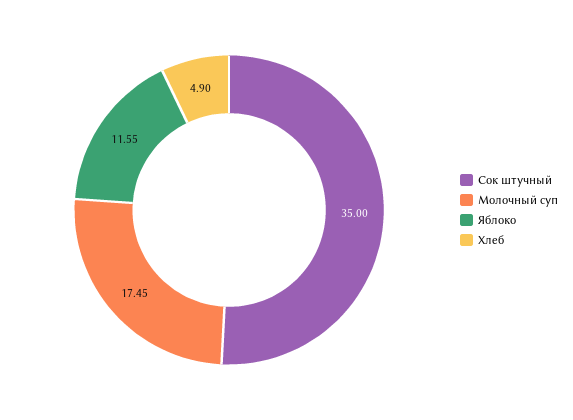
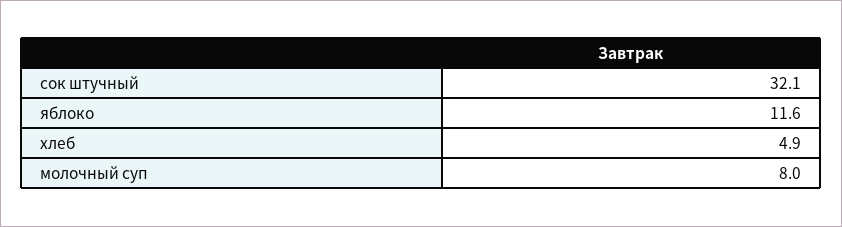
  {
-   "Сок штучный": 35,
+   "Сок штучный": 32.1,
-   "Молочный суп": 17.45,
+   "Молочный суп": 8,
    "Яблоко": 11.55,
    "Хлеб": 4.9
  }

